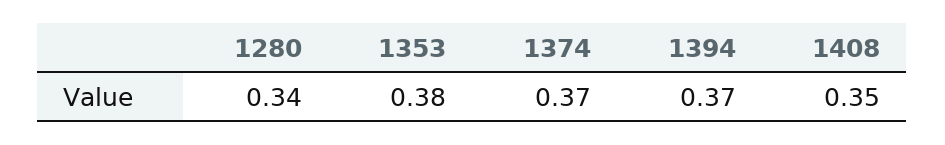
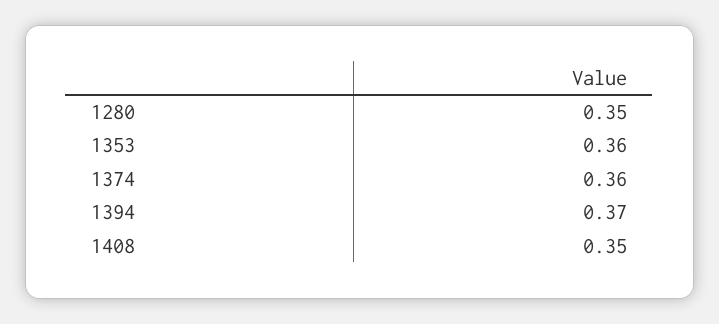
  {
-   "1280": 0.34,
+   "1280": 0.35,
-   "1353": 0.38,
+   "1353": 0.36,
-   "1374": 0.37,
+   "1374": 0.36,
    "1394": 0.37,
    "1408": 0.35
  }

